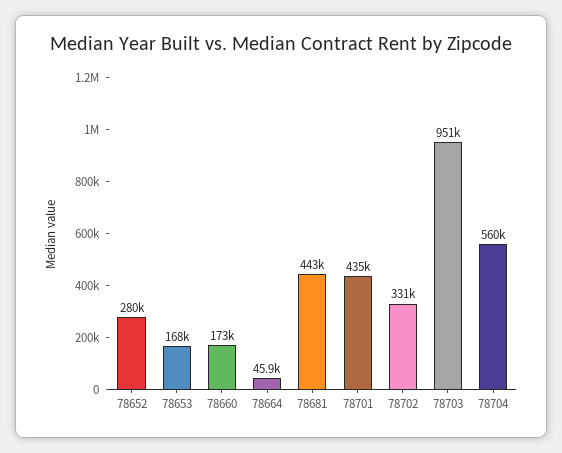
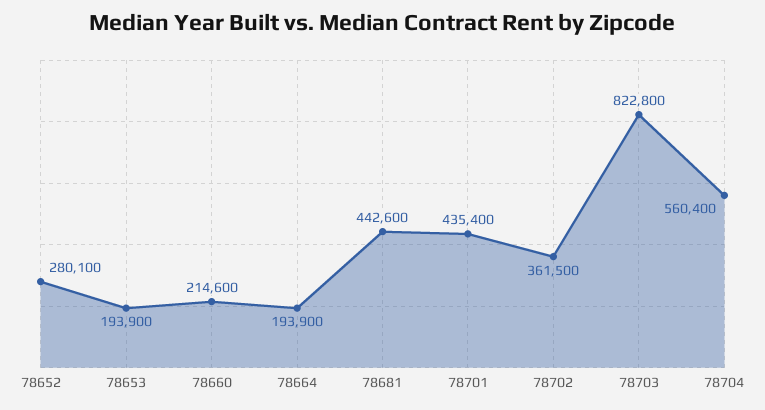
  {
    "78652": 280100,
-   "78653": 168000,
+   "78653": 193900,
-   "78660": 173000,
+   "78660": 214600,
-   "78664": 45900,
+   "78664": 193900,
    "78681": 442600,
    "78701": 435400,
-   "78702": 331000,
+   "78702": 361500,
-   "78703": 951000,
+   "78703": 822800,
    "78704": 560400
  }

